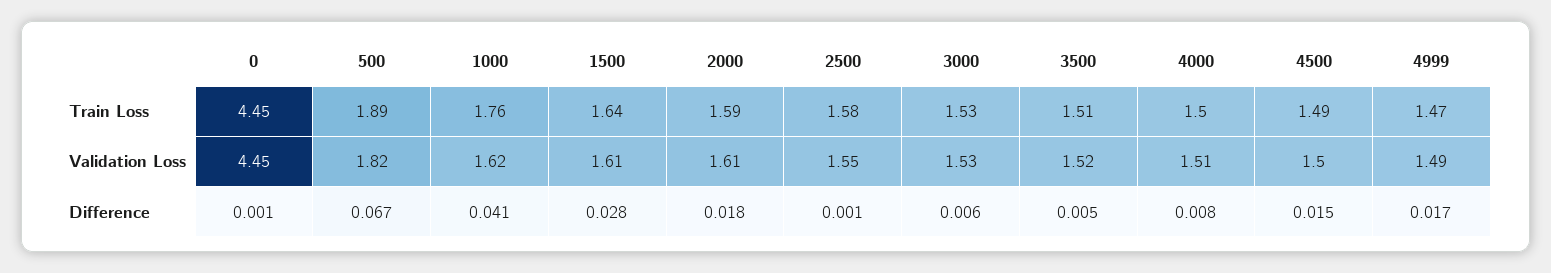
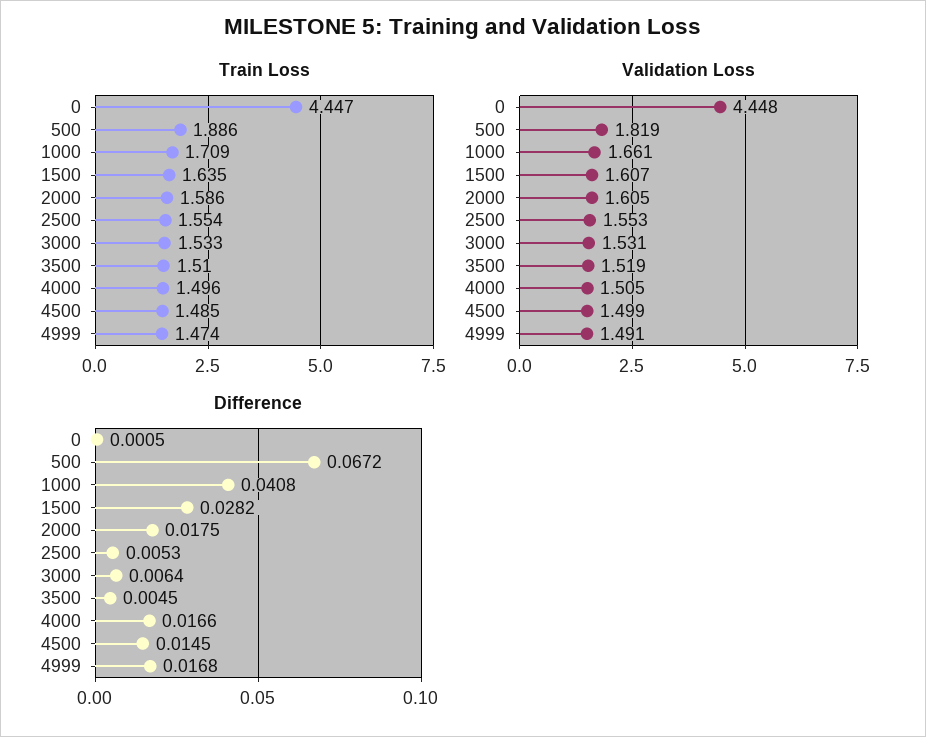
  {
    "Train Loss": {
      "0": 4.447,
      "500": 1.886,
-     "1000": 1.76,
+     "1000": 1.709,
      "1500": 1.635,
      "2000": 1.586,
-     "2500": 1.58,
+     "2500": 1.554,
      "3000": 1.533,
      "3500": 1.51,
      "4000": 1.496,
      "4500": 1.485,
      "4999": 1.474
    },
    "Validation Loss": {
      "0": 4.448,
      "500": 1.819,
-     "1000": 1.62,
+     "1000": 1.661,
      "1500": 1.607,
      "2000": 1.605,
      "2500": 1.553,
      "3000": 1.531,
      "3500": 1.519,
      "4000": 1.505,
      "4500": 1.499,
      "4999": 1.491
    },
    "Difference": {
      "0": 0.0005,
      "500": 0.0672,
      "1000": 0.0408,
      "1500": 0.0282,
      "2000": 0.0175,
-     "2500": 0.001,
+     "2500": 0.0053,
      "3000": 0.0064,
      "3500": 0.0045,
-     "4000": 0.008,
+     "4000": 0.0166,
      "4500": 0.0145,
      "4999": 0.0168
    }
  }

